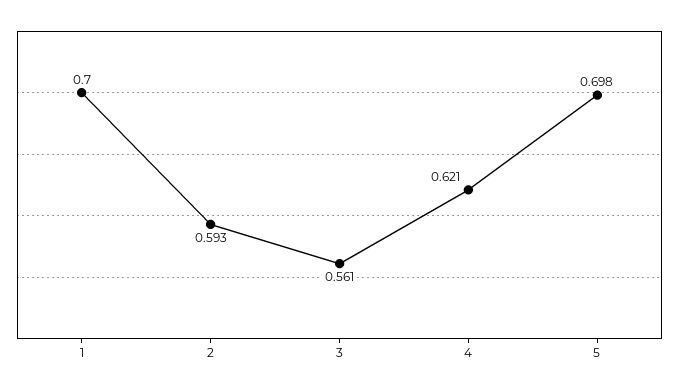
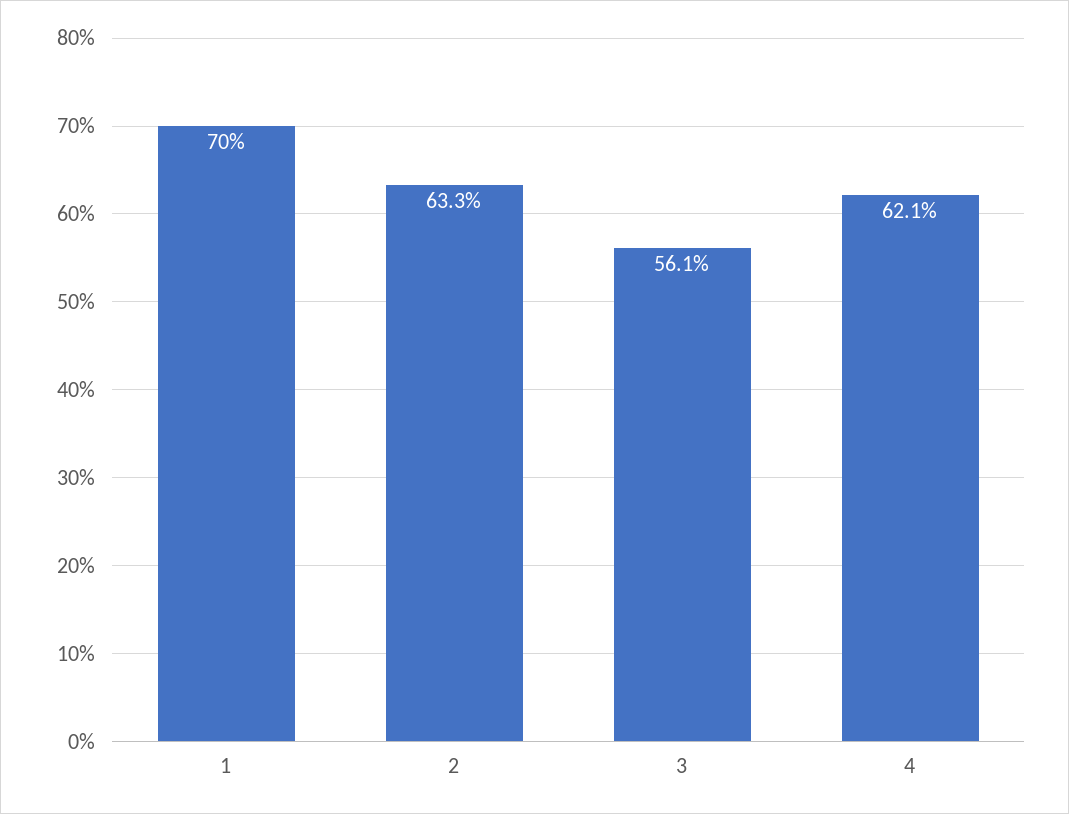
  {
    "1": 0.7,
-   "2": 0.593,
+   "2": 0.633,
    "3": 0.561,
-   "4": 0.621,
+   "4": 0.621
-   "5": 0.698
  }

